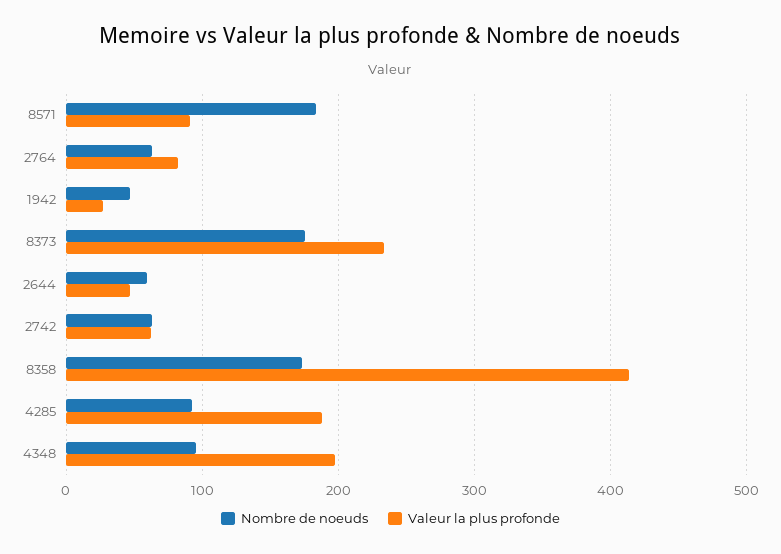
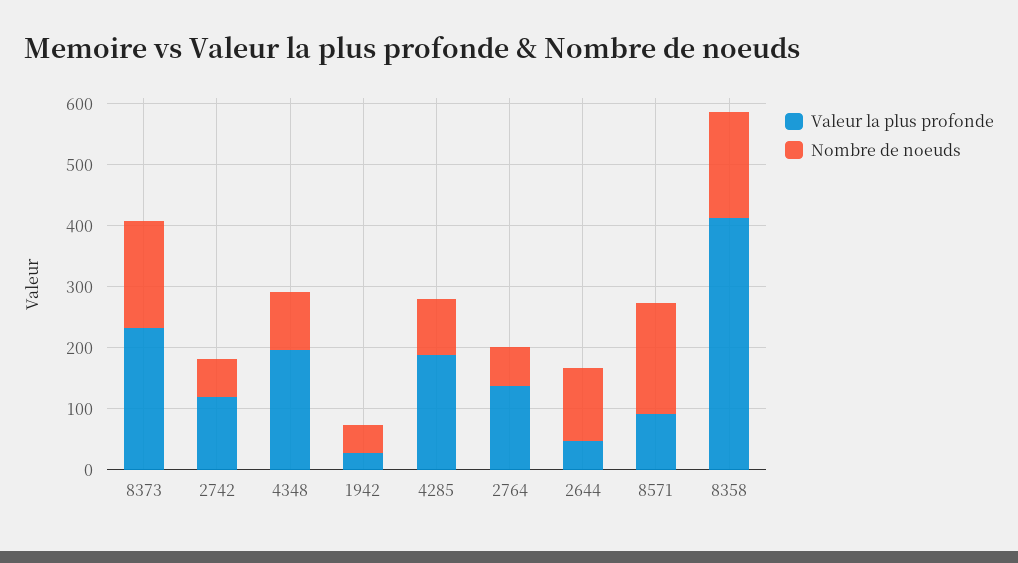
  {
    "Nombre de noeuds": {
      "8571": 180,
      "2764": 60,
      "1942": 50,
      "8373": 180,
-     "2644": 60,
+     "2644": 120,
      "2742": 60,
      "8358": 170,
      "4285": 90,
      "4348": 100
    },
    "Valeur la plus profonde": {
      "8571": 90,
-     "2764": 80,
+     "2764": 140,
      "1942": 30,
      "8373": 230,
      "2644": 50,
-     "2742": 60,
+     "2742": 120,
      "8358": 410,
      "4285": 190,
      "4348": 200
    }
  }

